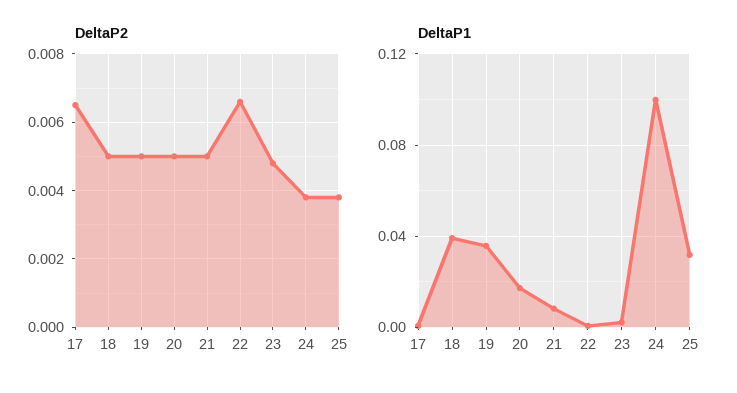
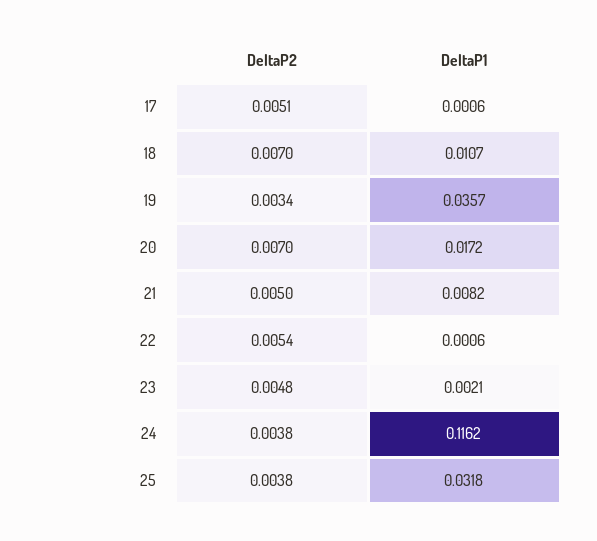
  {
    "DeltaP2": {
-     "17": 0.0065,
+     "17": 0.0051,
-     "18": 0.005,
+     "18": 0.007,
-     "19": 0.005,
+     "19": 0.0034,
-     "20": 0.005,
+     "20": 0.007,
      "21": 0.005,
-     "22": 0.0065,
+     "22": 0.0054,
      "23": 0.0048,
      "24": 0.0038,
      "25": 0.0038
    },
    "DeltaP1": {
      "17": 0.0006,
-     "18": 0.04,
+     "18": 0.0107,
      "19": 0.0357,
      "20": 0.0172,
      "21": 0.0082,
      "22": 0.0006,
      "23": 0.0021,
-     "24": 0.1,
+     "24": 0.1162,
      "25": 0.0318
    }
  }

